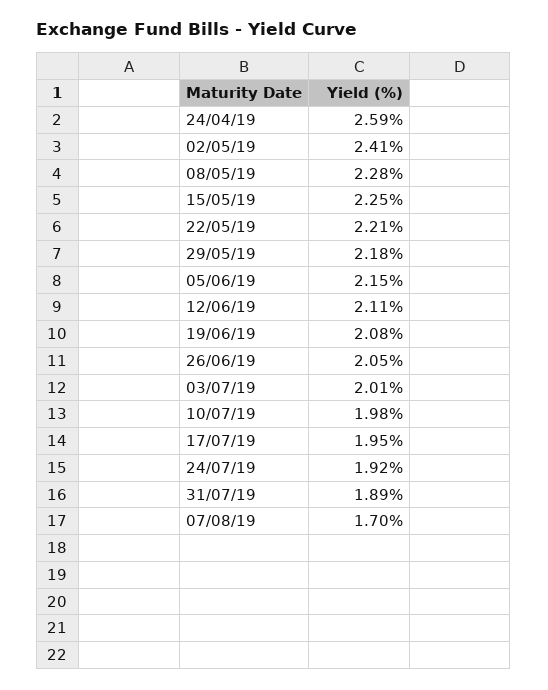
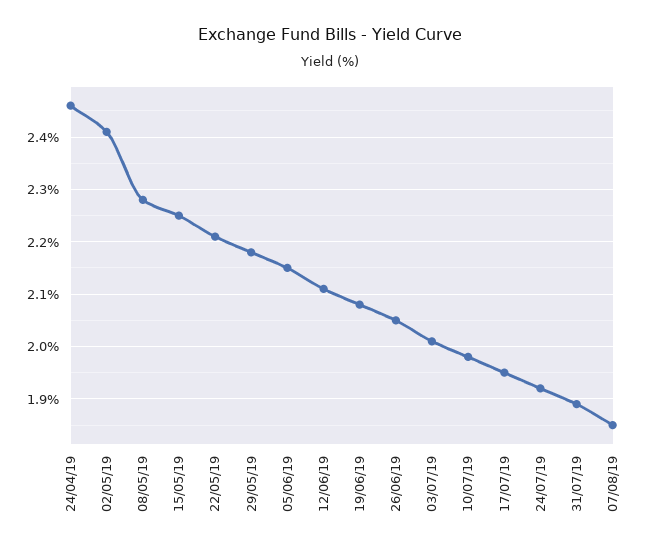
  {
-   "24/04/19": 2.59,
+   "24/04/19": 2.45,
    "02/05/19": 2.41,
    "08/05/19": 2.28,
    "15/05/19": 2.25,
    "22/05/19": 2.21,
    "29/05/19": 2.18,
    "05/06/19": 2.15,
    "12/06/19": 2.11,
    "19/06/19": 2.08,
    "26/06/19": 2.05,
    "03/07/19": 2.01,
    "10/07/19": 1.98,
    "17/07/19": 1.95,
    "24/07/19": 1.92,
    "31/07/19": 1.89,
-   "07/08/19": 1.7
+   "07/08/19": 1.85
  }

